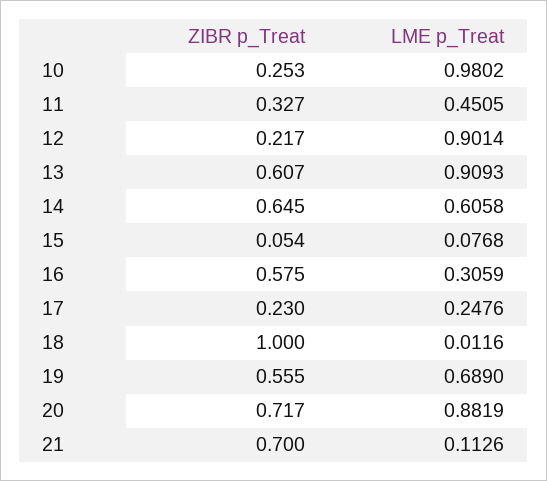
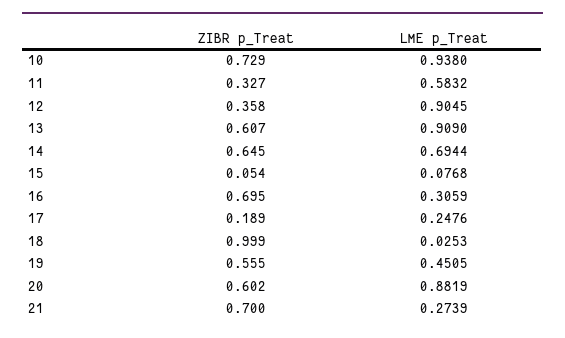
  {
    "ZIBR p_Treat": {
-     "10": 0.253,
+     "10": 0.729,
      "11": 0.327,
-     "12": 0.217,
+     "12": 0.358,
      "13": 0.607,
      "14": 0.645,
      "15": 0.054,
-     "16": 0.575,
+     "16": 0.695,
-     "17": 0.23,
+     "17": 0.189,
-     "18": 1,
+     "18": 0.999,
      "19": 0.555,
-     "20": 0.717,
+     "20": 0.602,
      "21": 0.7
    },
    "LME p_Treat": {
-     "10": 0.9802,
+     "10": 0.938,
-     "11": 0.4505,
+     "11": 0.5832,
-     "12": 0.9014,
+     "12": 0.9045,
-     "13": 0.9093,
+     "13": 0.909,
-     "14": 0.6058,
+     "14": 0.6944,
      "15": 0.0768,
      "16": 0.3059,
      "17": 0.2476,
-     "18": 0.0116,
+     "18": 0.0253,
-     "19": 0.689,
+     "19": 0.4505,
      "20": 0.8819,
-     "21": 0.1126
+     "21": 0.2739
    }
  }

